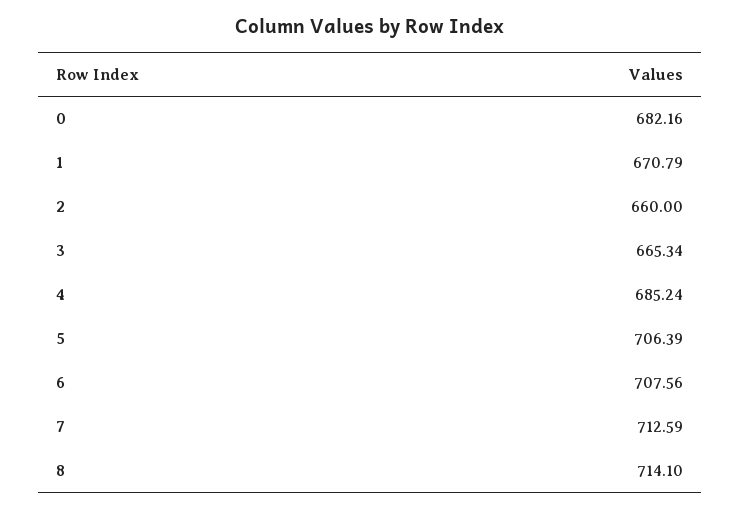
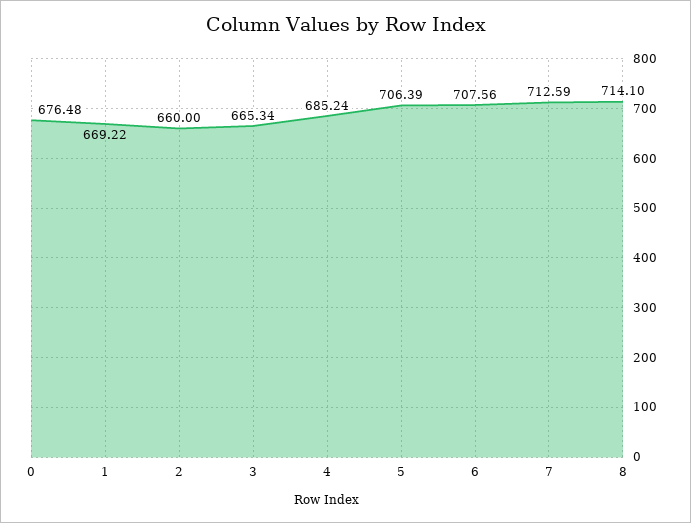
  {
-   "0": 682.16,
+   "0": 676.48,
-   "1": 670.79,
+   "1": 669.22,
    "2": 660,
    "3": 665.34,
    "4": 685.24,
    "5": 706.39,
    "6": 707.56,
    "7": 712.59,
    "8": 714.1
  }

